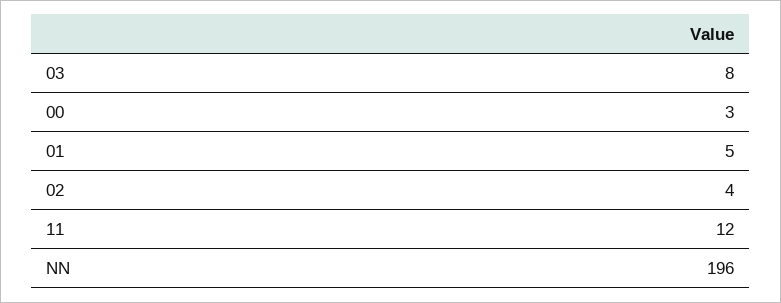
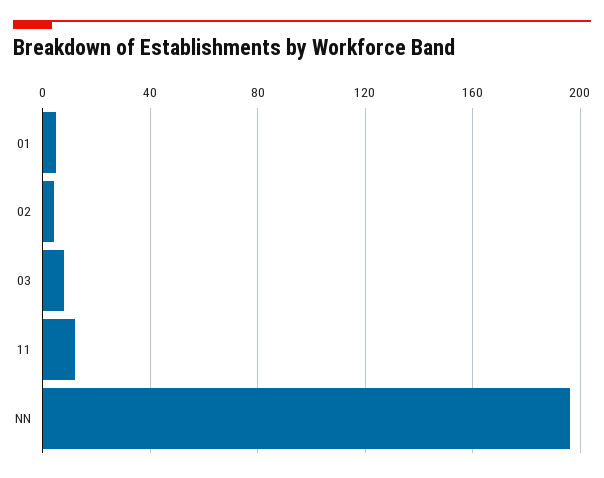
  {
    "03": 8,
-   "00": 3,
    "01": 5,
    "02": 4,
    "11": 12,
    "NN": 196
  }

